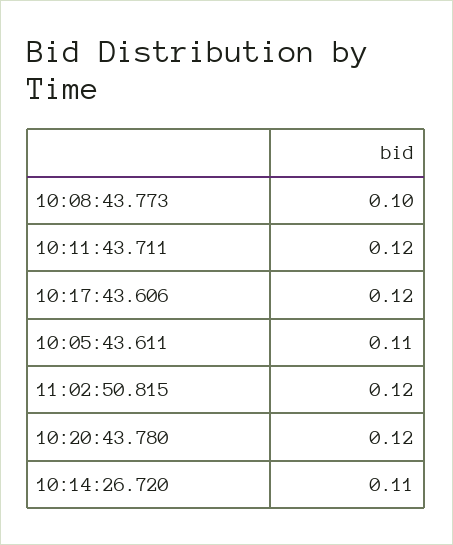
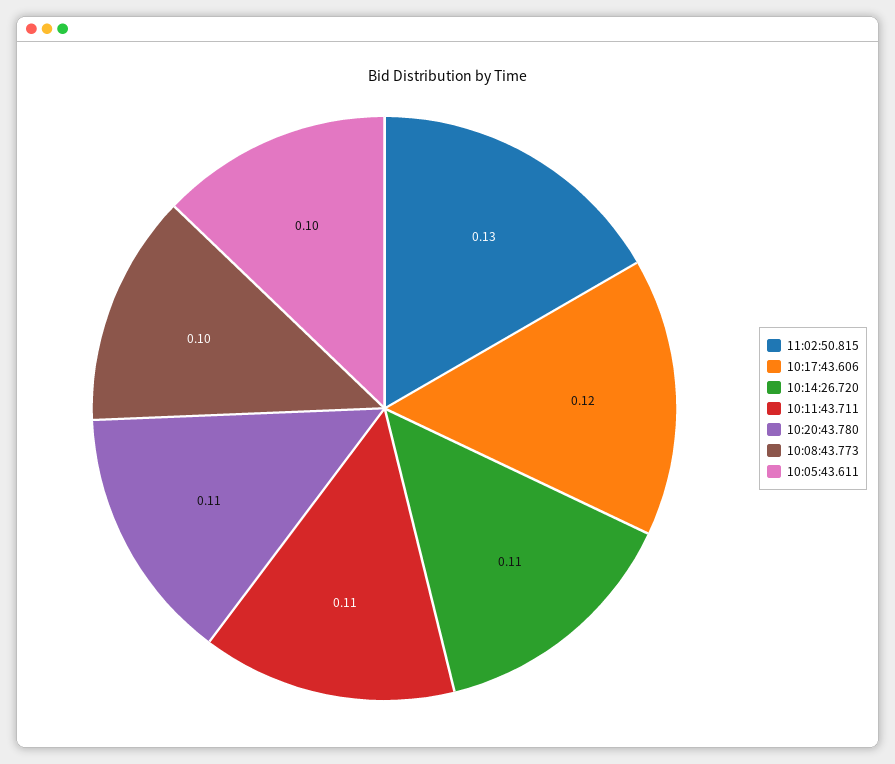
  {
    "10:08:43.773": 0.1,
-   "10:11:43.711": 0.12,
+   "10:11:43.711": 0.11,
    "10:17:43.606": 0.12,
-   "10:05:43.611": 0.11,
+   "10:05:43.611": 0.1,
-   "11:02:50.815": 0.12,
+   "11:02:50.815": 0.13,
-   "10:20:43.780": 0.12,
+   "10:20:43.780": 0.11,
    "10:14:26.720": 0.11
  }

